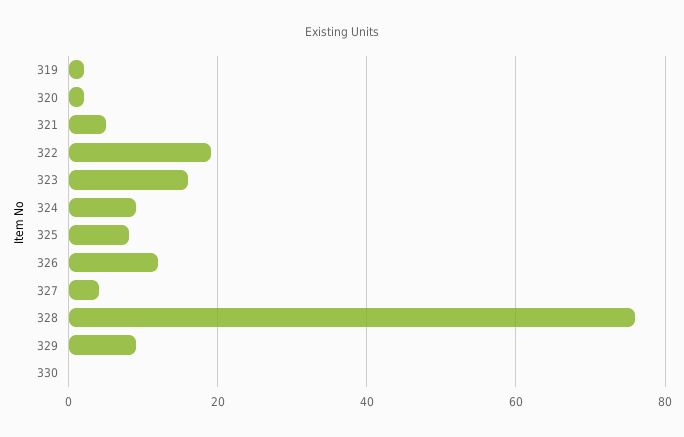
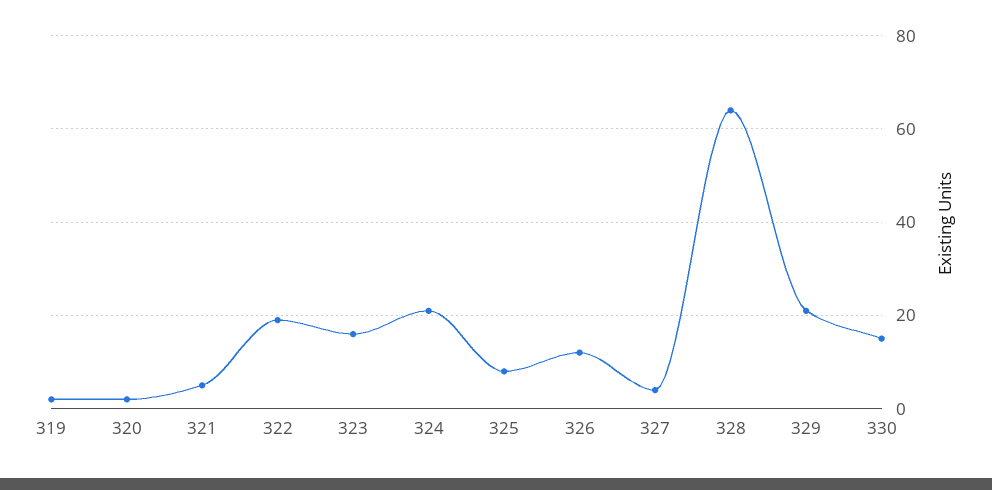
  {
    "319": 0,
    "320": 0,
    "321": 5,
    "322": 20,
    "323": 15,
-   "324": 10,
+   "324": 20,
    "325": 10,
    "326": 10,
    "327": 5,
-   "328": 75,
+   "328": 65,
-   "329": 10,
+   "329": 20,
-   "330": 0
+   "330": 15
  }

